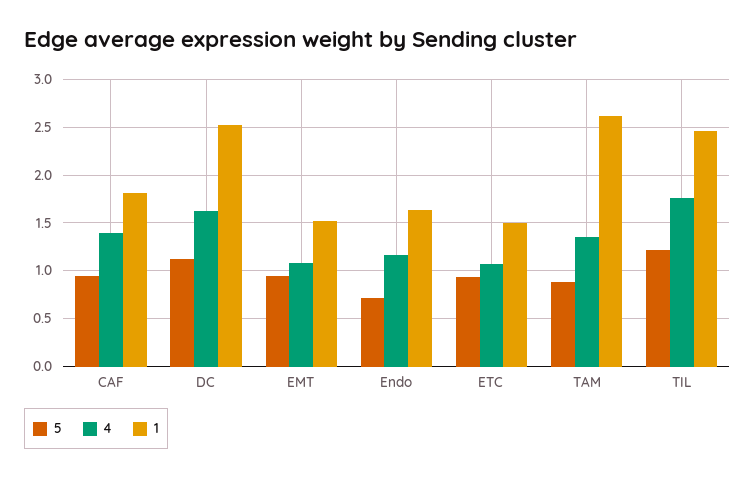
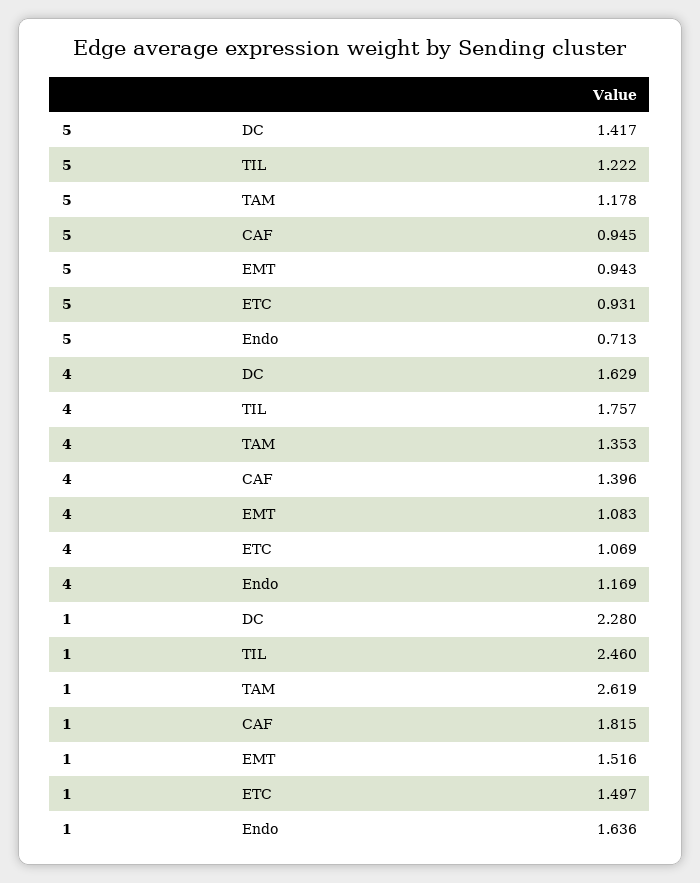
  {
    "5": {
      "CAF": 0.945,
-     "DC": 1.1,
+     "DC": 1.417,
      "EMT": 0.943,
      "Endo": 0.713,
      "ETC": 0.931,
-     "TAM": 0.9,
+     "TAM": 1.178,
      "TIL": 1.222
    },
    "4": {
      "CAF": 1.396,
      "DC": 1.629,
      "EMT": 1.083,
      "Endo": 1.169,
      "ETC": 1.069,
      "TAM": 1.353,
      "TIL": 1.757
    },
    "1": {
      "CAF": 1.815,
-     "DC": 2.5,
+     "DC": 2.28,
      "EMT": 1.516,
      "Endo": 1.636,
      "ETC": 1.497,
      "TAM": 2.619,
      "TIL": 2.46
    }
  }

